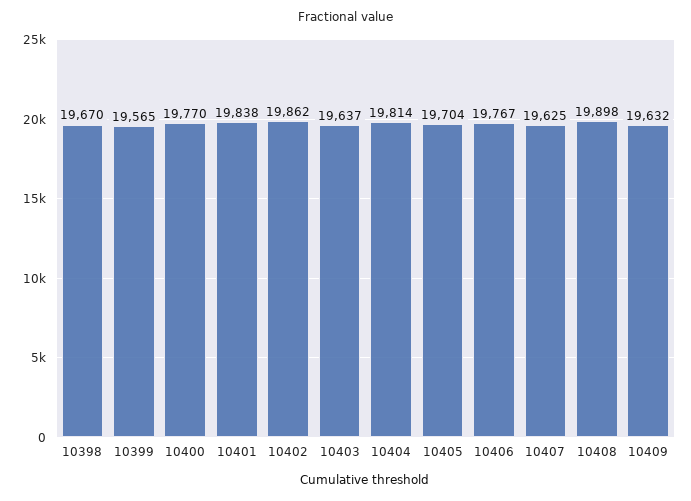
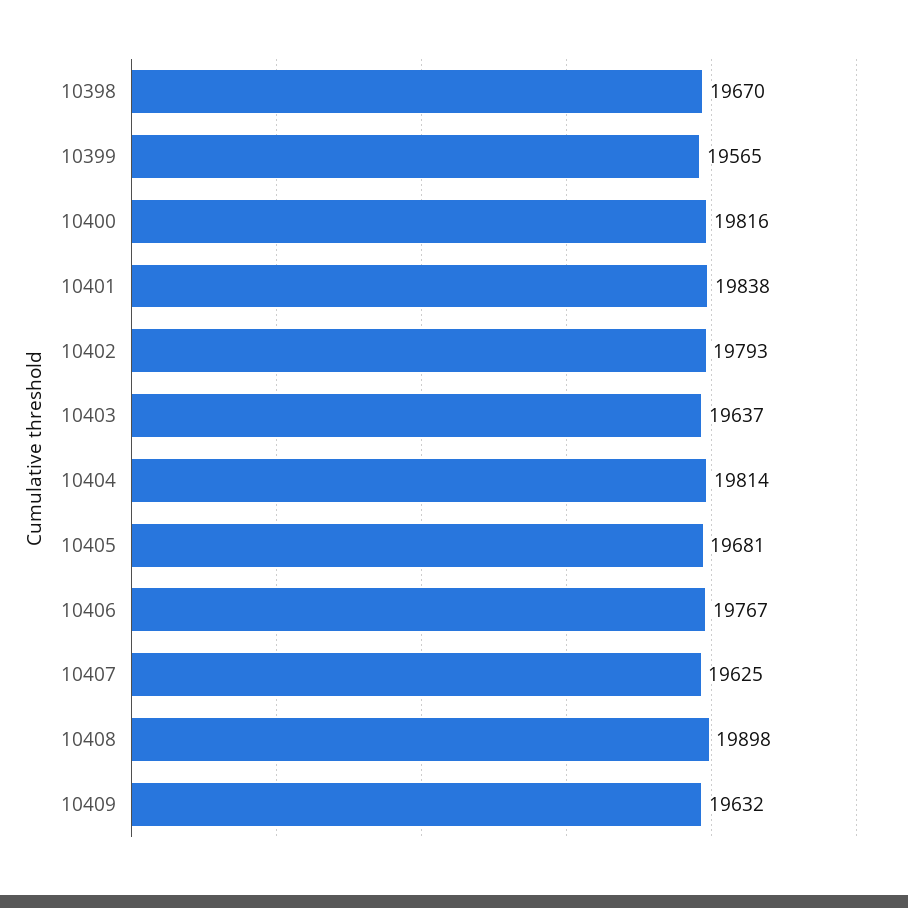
  {
    "10398": 19670,
    "10399": 19565,
-   "10400": 19770,
+   "10400": 19816,
    "10401": 19838,
-   "10402": 19862,
+   "10402": 19793,
    "10403": 19637,
    "10404": 19814,
-   "10405": 19704,
+   "10405": 19681,
    "10406": 19767,
    "10407": 19625,
    "10408": 19898,
    "10409": 19632
  }

